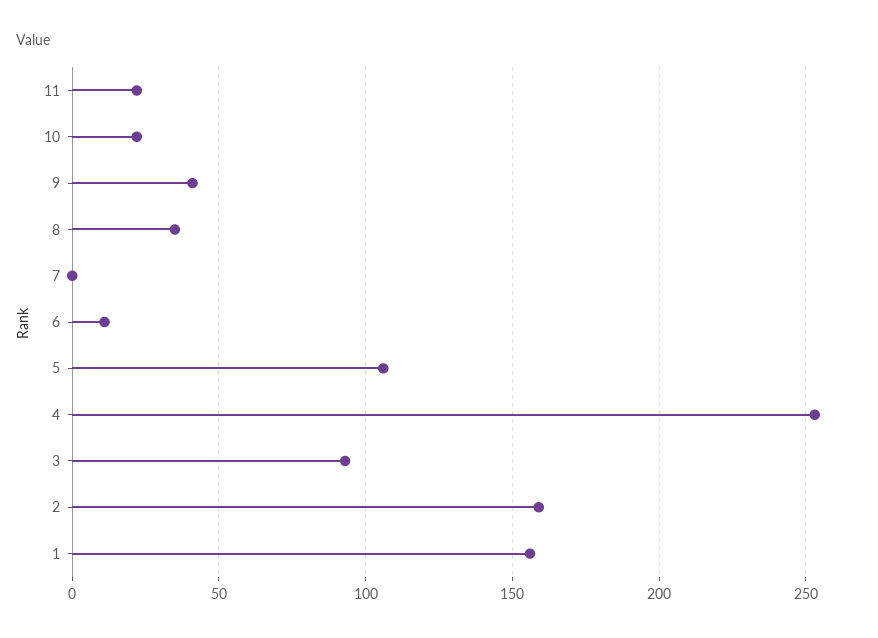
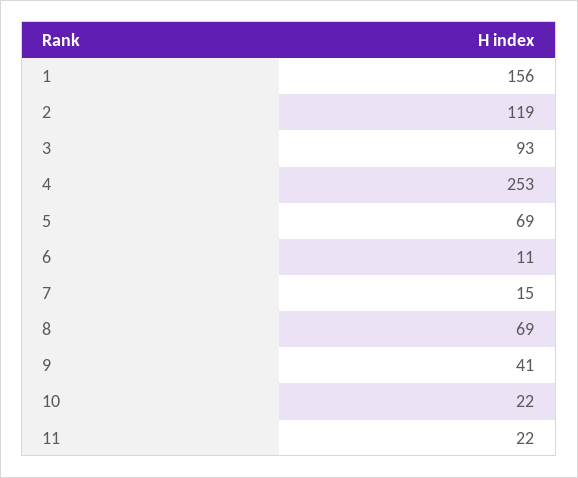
  {
    "11": 22,
    "10": 22,
    "9": 41,
-   "8": 35,
+   "8": 69,
-   "7": 0,
+   "7": 15,
    "6": 11,
-   "5": 105,
+   "5": 69,
    "4": 253,
    "3": 93,
-   "2": 160,
+   "2": 119,
    "1": 156
  }

